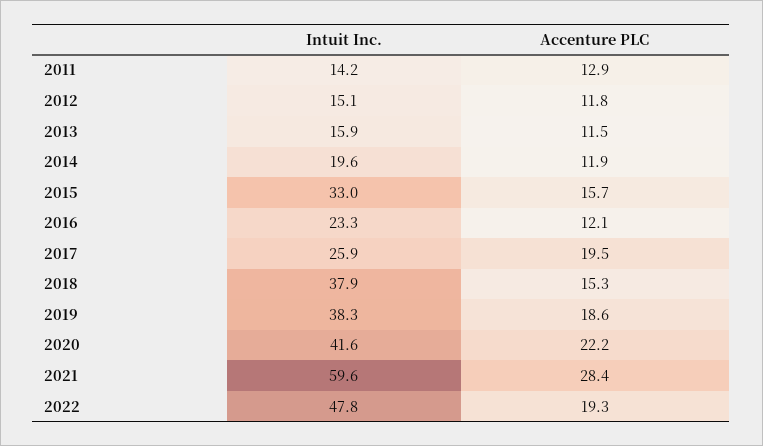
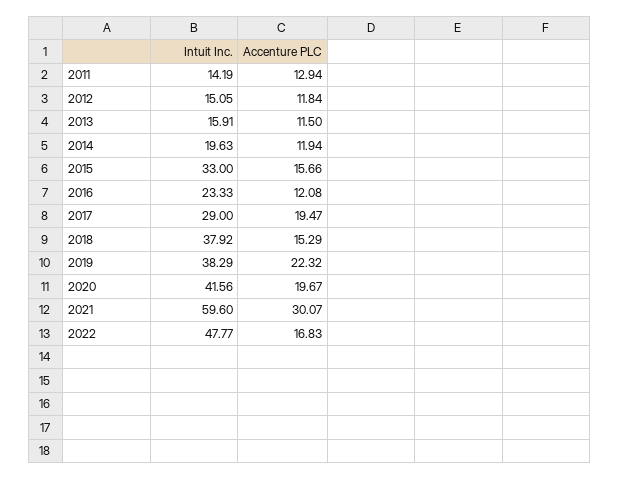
  {
    "Intuit Inc.": {
      "2011": 14.19,
      "2012": 15.05,
      "2013": 15.91,
      "2014": 19.63,
      "2015": 33,
      "2016": 23.33,
-     "2017": 25.9,
+     "2017": 29,
      "2018": 37.92,
      "2019": 38.29,
      "2020": 41.56,
      "2021": 59.6,
      "2022": 47.77
    },
    "Accenture PLC": {
      "2011": 12.94,
      "2012": 11.84,
      "2013": 11.5,
      "2014": 11.94,
      "2015": 15.66,
      "2016": 12.08,
      "2017": 19.47,
      "2018": 15.29,
-     "2019": 18.6,
+     "2019": 22.32,
-     "2020": 22.2,
+     "2020": 19.67,
-     "2021": 28.4,
+     "2021": 30.07,
-     "2022": 19.3
+     "2022": 16.83
    }
  }

